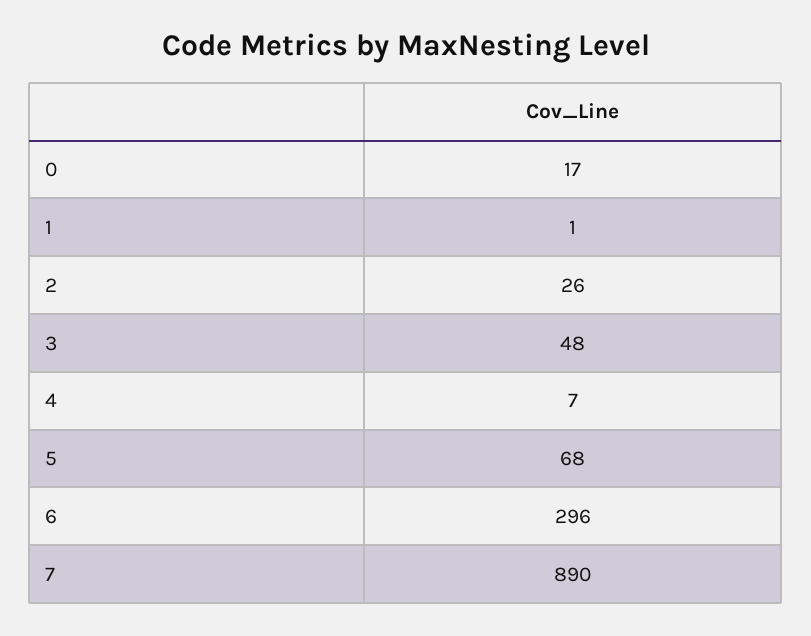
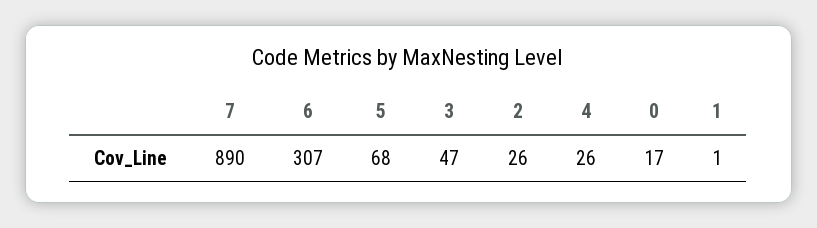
  {
    "0": 17,
    "1": 1,
    "2": 26,
-   "3": 48,
+   "3": 47,
-   "4": 7,
+   "4": 26,
    "5": 68,
-   "6": 296,
+   "6": 307,
    "7": 890
  }

